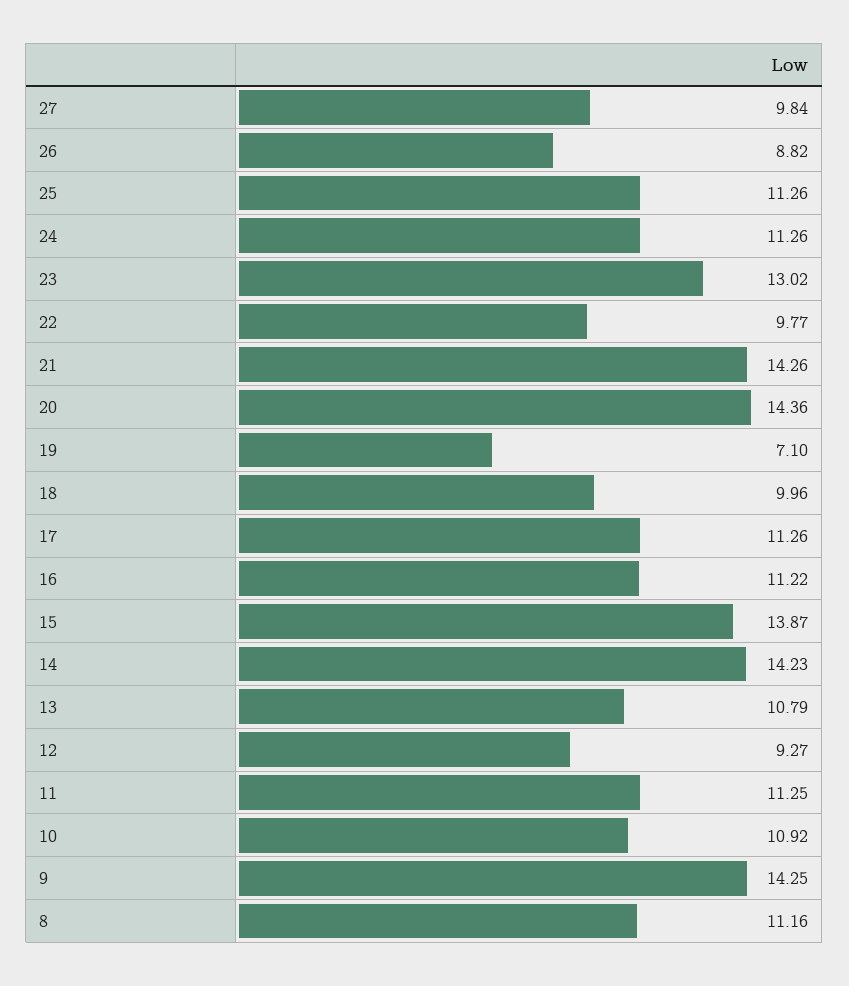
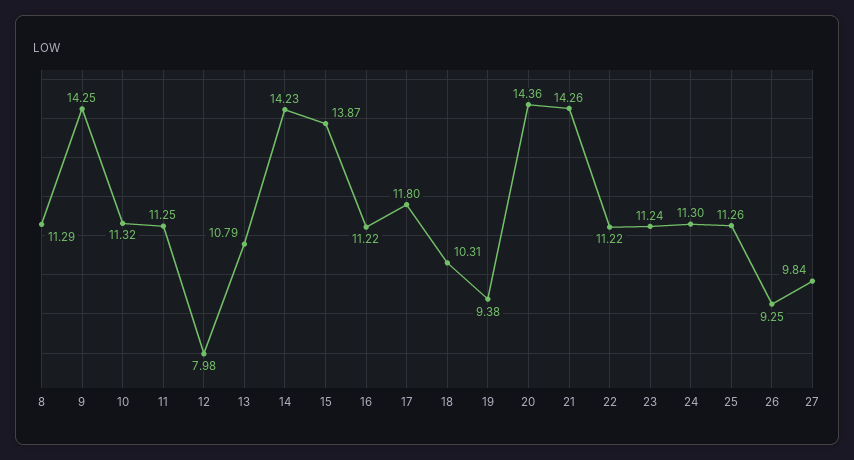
  {
    "27": 9.84,
-   "26": 8.82,
+   "26": 9.25,
    "25": 11.26,
-   "24": 11.26,
+   "24": 11.3,
-   "23": 13.02,
+   "23": 11.24,
-   "22": 9.77,
+   "22": 11.22,
    "21": 14.26,
    "20": 14.36,
-   "19": 7.1,
+   "19": 9.38,
-   "18": 9.96,
+   "18": 10.31,
-   "17": 11.26,
+   "17": 11.8,
    "16": 11.22,
    "15": 13.87,
    "14": 14.23,
    "13": 10.79,
-   "12": 9.27,
+   "12": 7.98,
    "11": 11.25,
-   "10": 10.92,
+   "10": 11.32,
    "9": 14.25,
-   "8": 11.16
+   "8": 11.29
  }

